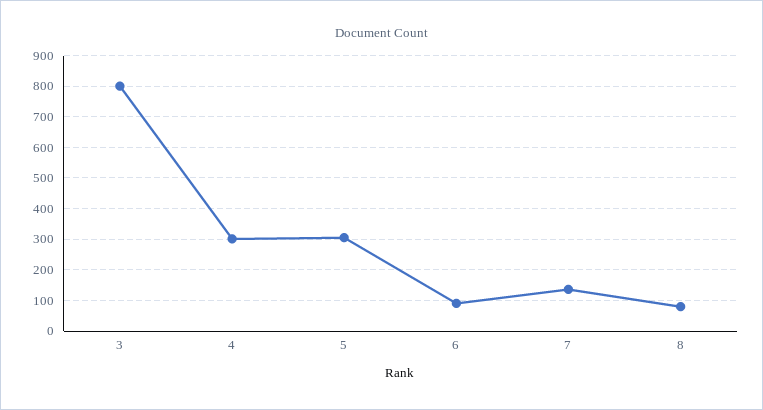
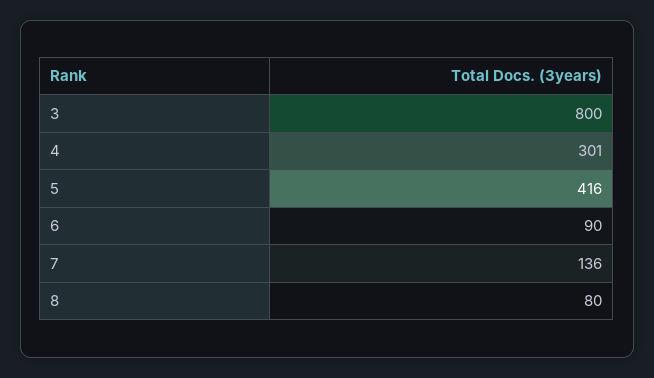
  {
    "3": 800,
    "4": 301,
-   "5": 300,
+   "5": 416,
    "6": 90,
    "7": 136,
    "8": 80
  }

